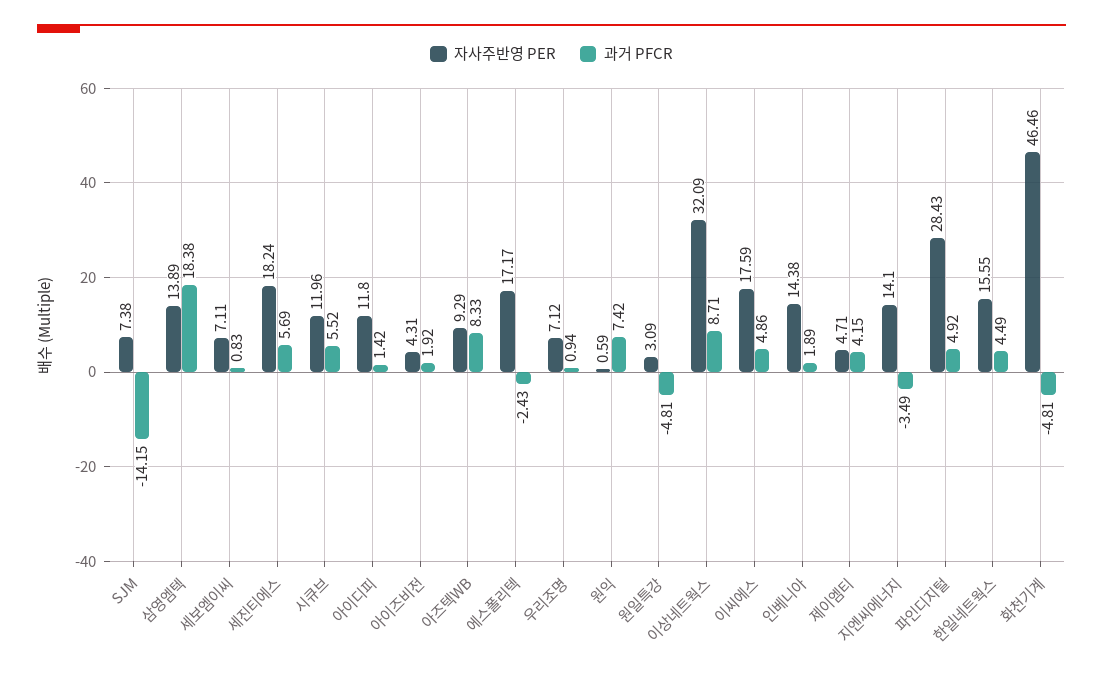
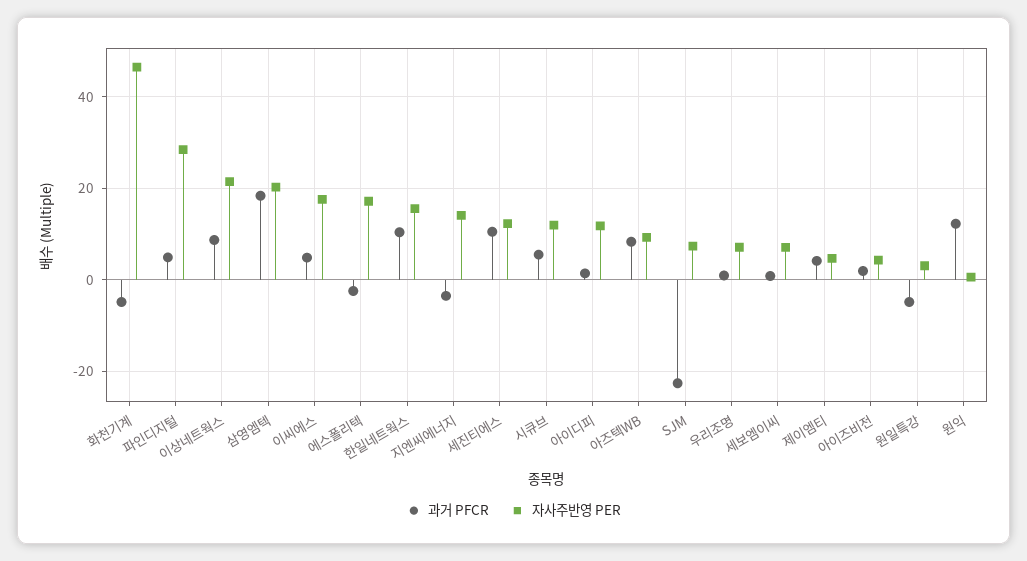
  {
    "자사주반영 PER": {
      "SJM": 7.38,
-     "삼영엠텍": 13.89,
+     "삼영엠텍": 20,
      "세보엠이씨": 7.11,
-     "세진티에스": 18.24,
+     "세진티에스": 12,
      "시큐브": 11.96,
      "아이디피": 11.8,
      "아이즈비전": 4.31,
      "아즈텍WB": 9.29,
      "에스폴리텍": 17.17,
      "우리조명": 7.12,
      "원익": 0.59,
      "원일특강": 3.09,
-     "이상네트웍스": 32.09,
+     "이상네트웍스": 22,
      "이씨에스": 17.59,
-     "인베니아": 14.38,
      "제이엠티": 4.71,
      "지엔씨에너지": 14.1,
      "파인디지털": 28.43,
      "한일네트웍스": 15.55,
      "화천기계": 46.46
    },
    "과거 PFCR": {
-     "SJM": -14.15,
+     "SJM": -22,
      "삼영엠텍": 18.38,
      "세보엠이씨": 0.83,
-     "세진티에스": 5.69,
+     "세진티에스": 10,
      "시큐브": 5.52,
      "아이디피": 1.42,
      "아이즈비전": 1.92,
      "아즈텍WB": 8.33,
      "에스폴리텍": -2.43,
      "우리조명": 0.94,
-     "원익": 7.42,
+     "원익": 12,
      "원일특강": -4.81,
      "이상네트웍스": 8.71,
      "이씨에스": 4.86,
-     "인베니아": 1.89,
      "제이엠티": 4.15,
      "지엔씨에너지": -3.49,
      "파인디지털": 4.92,
-     "한일네트웍스": 4.49,
+     "한일네트웍스": 10,
      "화천기계": -4.81
    }
  }

